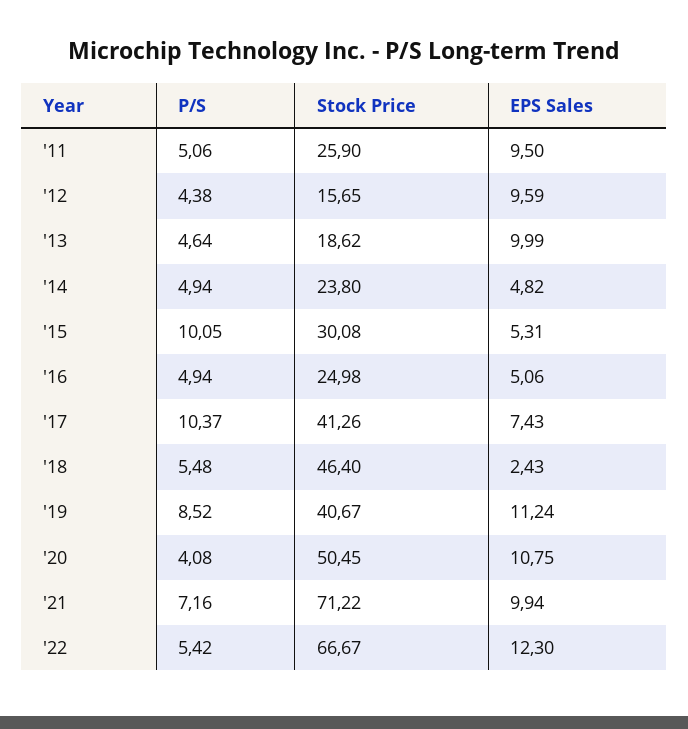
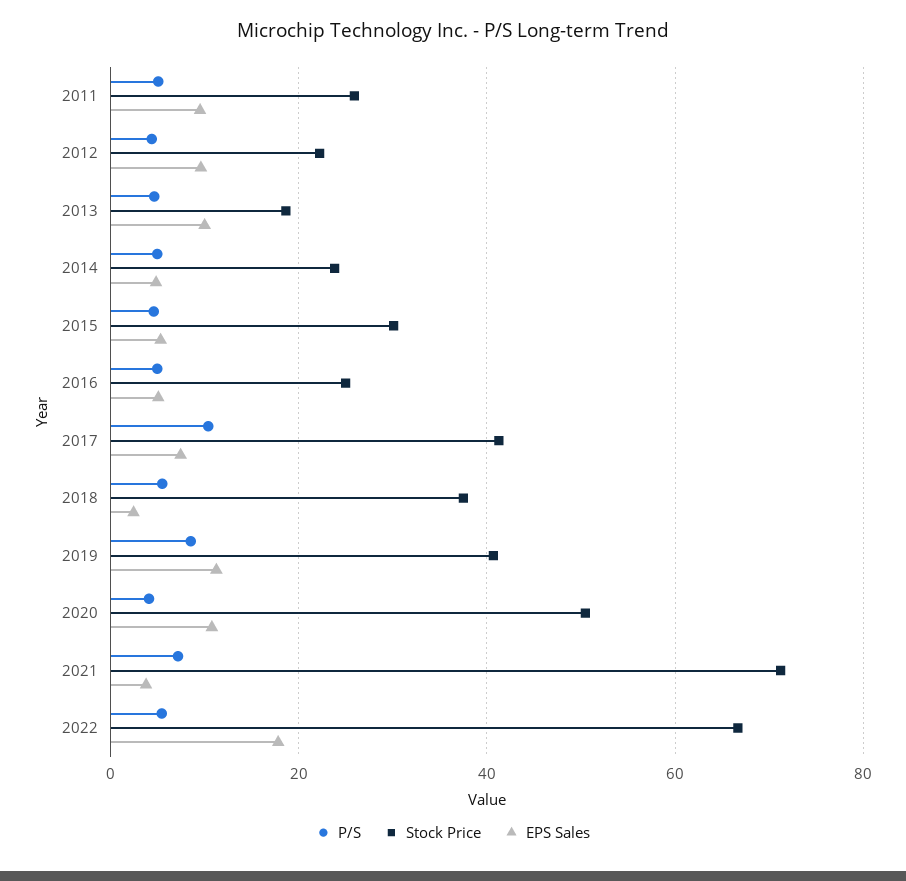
  {
    "P/S": {
      "'11": 5.06,
      "'12": 4.38,
      "'13": 4.64,
      "'14": 4.94,
-     "'15": 10.05,
+     "'15": 4,
      "'16": 4.94,
      "'17": 10.37,
      "'18": 5.48,
      "'19": 8.52,
      "'20": 4.08,
      "'21": 7.16,
      "'22": 5.42
    },
    "Stock Price": {
      "'11": 25.9,
-     "'12": 15.65,
+     "'12": 22,
      "'13": 18.62,
      "'14": 23.8,
      "'15": 30.08,
      "'16": 24.98,
      "'17": 41.26,
-     "'18": 46.4,
+     "'18": 38,
      "'19": 40.67,
      "'20": 50.45,
      "'21": 71.22,
      "'22": 66.67
    },
    "EPS Sales": {
      "'11": 9.5,
      "'12": 9.59,
      "'13": 9.99,
      "'14": 4.82,
      "'15": 5.31,
      "'16": 5.06,
      "'17": 7.43,
      "'18": 2.43,
      "'19": 11.24,
      "'20": 10.75,
-     "'21": 9.94,
+     "'21": 4,
-     "'22": 12.3
+     "'22": 18
    }
  }

